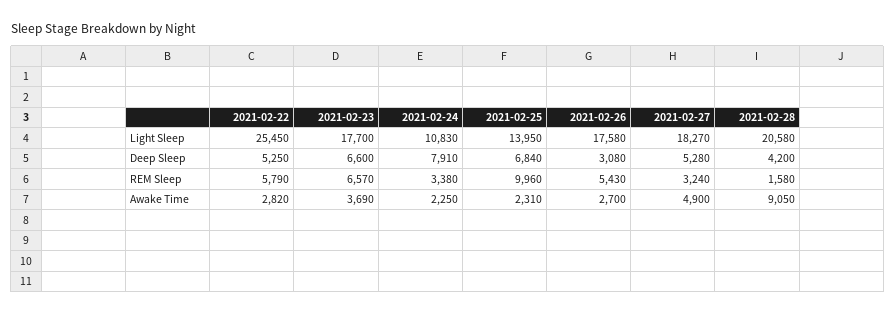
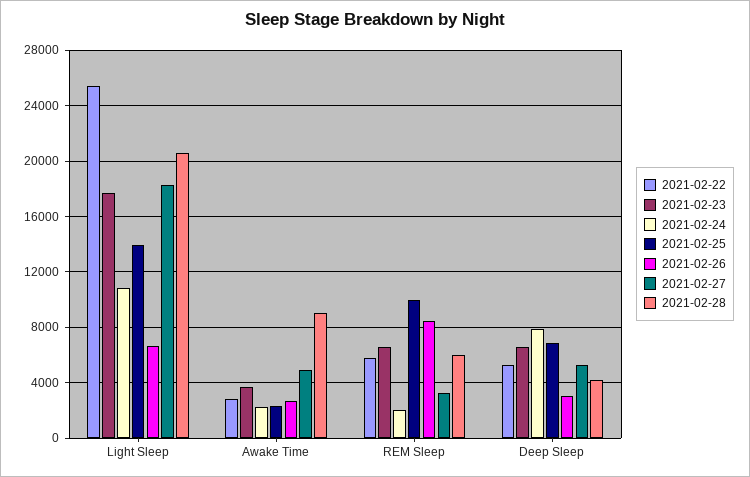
  {
    "2021-02-22": {
      "Light Sleep": 25450,
      "Deep Sleep": 5250,
      "REM Sleep": 5790,
      "Awake Time": 2820
    },
    "2021-02-23": {
      "Light Sleep": 17700,
      "Deep Sleep": 6600,
      "REM Sleep": 6570,
      "Awake Time": 3690
    },
    "2021-02-24": {
      "Light Sleep": 10830,
      "Deep Sleep": 7910,
-     "REM Sleep": 3380,
+     "REM Sleep": 2000,
      "Awake Time": 2250
    },
    "2021-02-25": {
      "Light Sleep": 13950,
      "Deep Sleep": 6840,
      "REM Sleep": 9960,
      "Awake Time": 2310
    },
    "2021-02-26": {
-     "Light Sleep": 17580,
+     "Light Sleep": 6500,
      "Deep Sleep": 3080,
-     "REM Sleep": 5430,
+     "REM Sleep": 8500,
      "Awake Time": 2700
    },
    "2021-02-27": {
      "Light Sleep": 18270,
      "Deep Sleep": 5280,
      "REM Sleep": 3240,
      "Awake Time": 4900
    },
    "2021-02-28": {
      "Light Sleep": 20580,
      "Deep Sleep": 4200,
-     "REM Sleep": 1580,
+     "REM Sleep": 6000,
      "Awake Time": 9050
    }
  }

